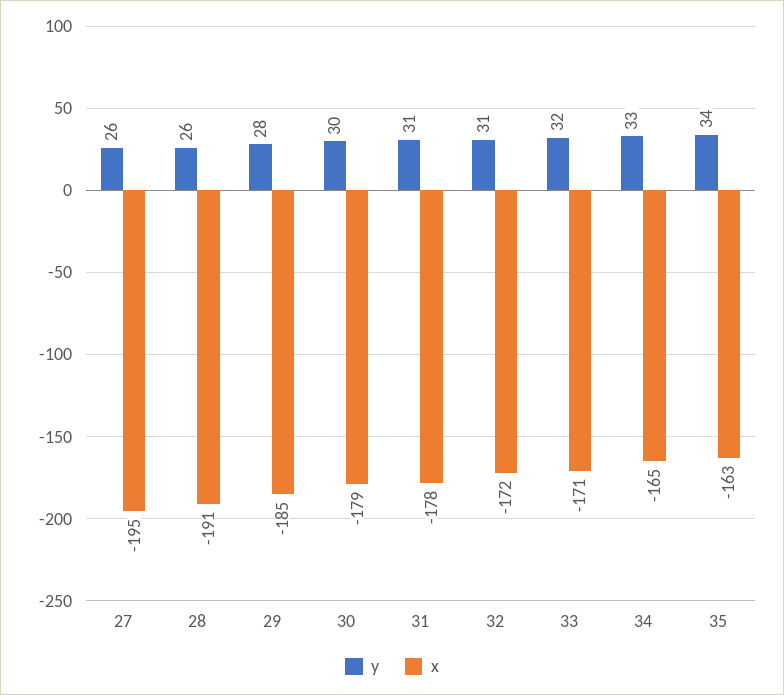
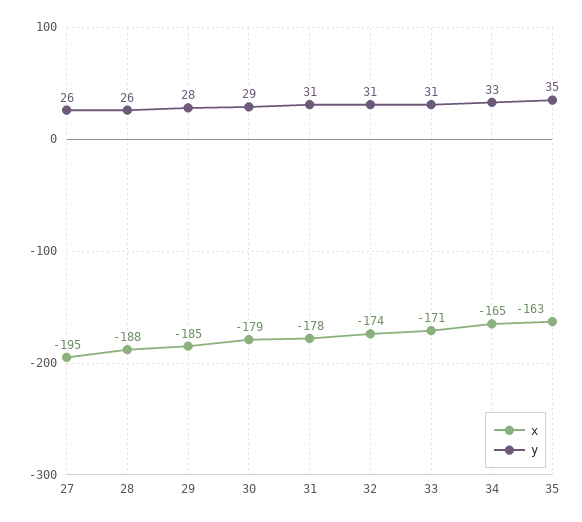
  {
    "y": {
      "27": 26,
      "28": 26,
      "29": 28,
-     "30": 30,
+     "30": 29,
      "31": 31,
      "32": 31,
-     "33": 32,
+     "33": 31,
      "34": 33,
-     "35": 34
+     "35": 35
    },
    "x": {
      "27": -195,
-     "28": -191,
+     "28": -188,
      "29": -185,
      "30": -179,
      "31": -178,
-     "32": -172,
+     "32": -174,
      "33": -171,
      "34": -165,
      "35": -163
    }
  }

